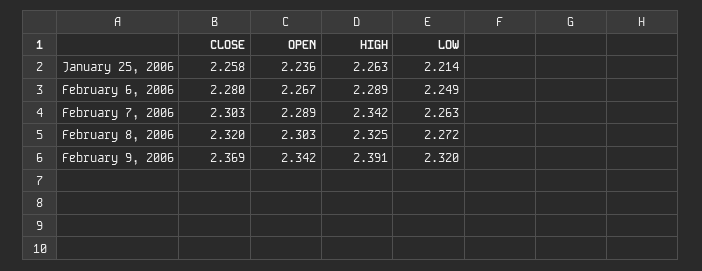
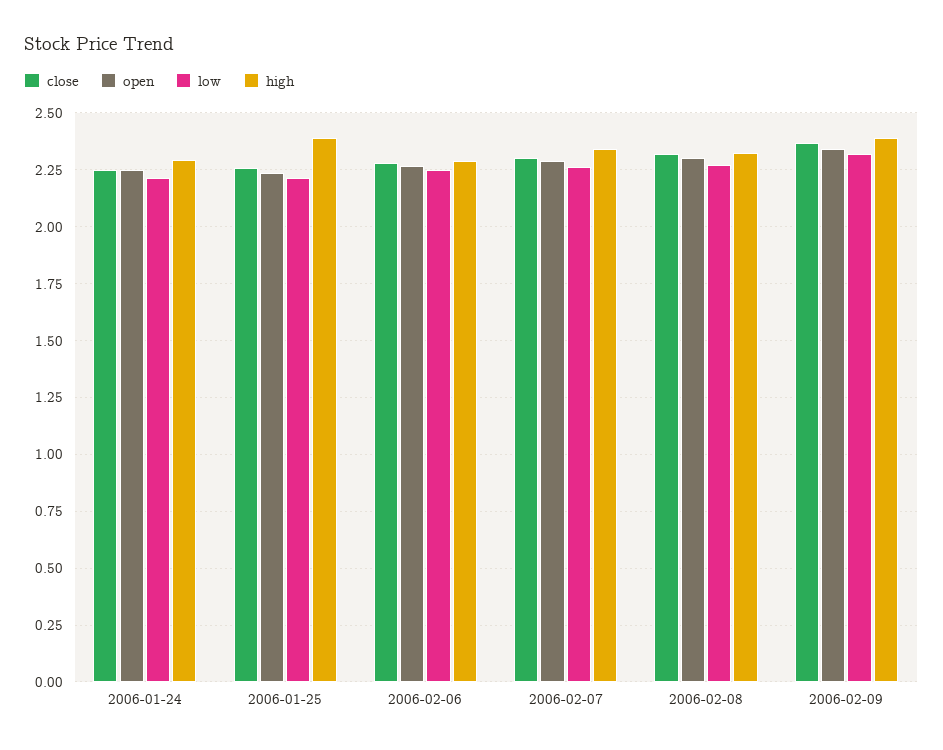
  {
    "CLOSE": {
      "January 25, 2006": 2.258,
      "February 6, 2006": 2.28,
      "February 7, 2006": 2.303,
      "February 8, 2006": 2.32,
-     "February 9, 2006": 2.369
+     "February 9, 2006": 2.369,
+     "2006-01-24": 2.25
    },
    "OPEN": {
      "January 25, 2006": 2.236,
      "February 6, 2006": 2.267,
      "February 7, 2006": 2.289,
      "February 8, 2006": 2.303,
-     "February 9, 2006": 2.342
+     "February 9, 2006": 2.342,
+     "2006-01-24": 2.25
    },
    "HIGH": {
-     "January 25, 2006": 2.263,
+     "January 25, 2006": 2.4,
      "February 6, 2006": 2.289,
      "February 7, 2006": 2.342,
      "February 8, 2006": 2.325,
-     "February 9, 2006": 2.391
+     "February 9, 2006": 2.391,
+     "2006-01-24": 2.3
    },
    "LOW": {
      "January 25, 2006": 2.214,
      "February 6, 2006": 2.249,
      "February 7, 2006": 2.263,
      "February 8, 2006": 2.272,
-     "February 9, 2006": 2.32
+     "February 9, 2006": 2.32,
+     "2006-01-24": 2.2
    }
  }

